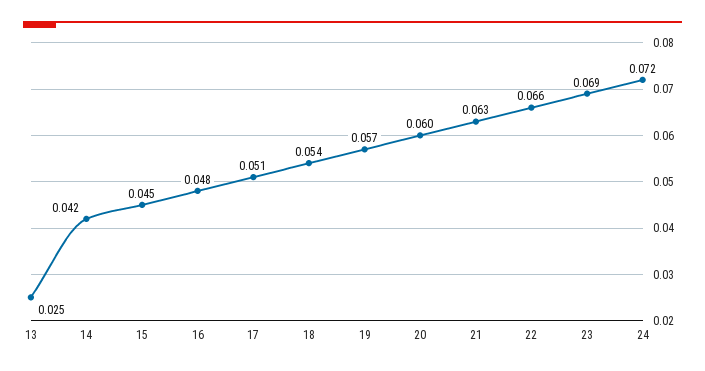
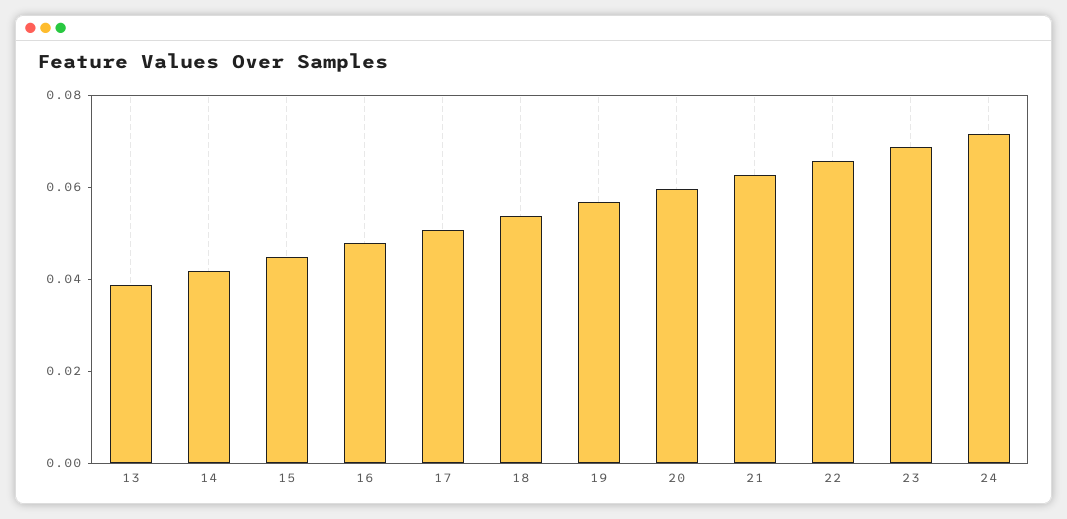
  {
-   "13": 0.025,
+   "13": 0.04,
    "14": 0.042,
    "15": 0.045,
    "16": 0.048,
    "17": 0.051,
    "18": 0.054,
    "19": 0.057,
    "20": 0.06,
    "21": 0.063,
    "22": 0.066,
    "23": 0.069,
    "24": 0.072
  }

